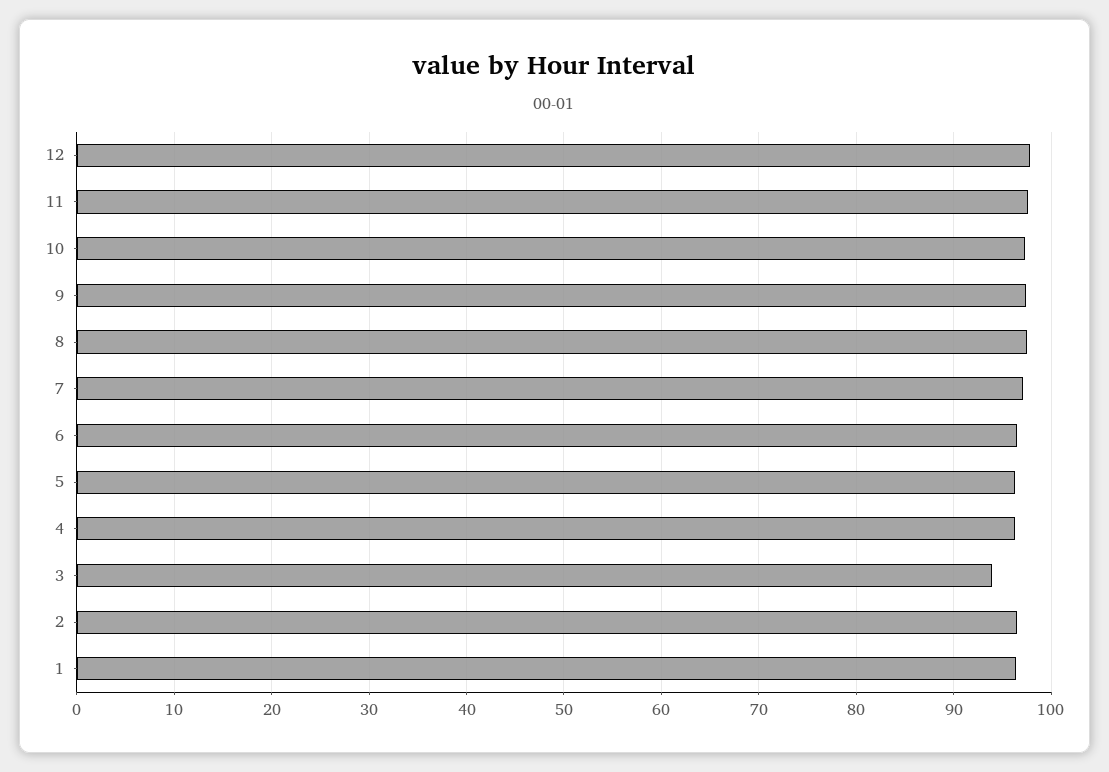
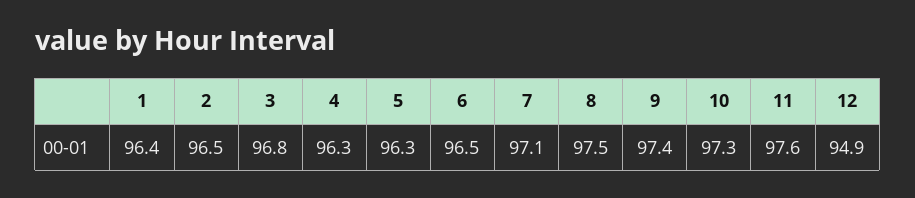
  {
-   "12": 98,
+   "12": 94.9,
    "11": 97.6,
    "10": 97.3,
    "9": 97.4,
    "8": 97.5,
    "7": 97.1,
    "6": 96.5,
    "5": 96.3,
    "4": 96.3,
-   "3": 94,
+   "3": 96.8,
    "2": 96.5,
    "1": 96.4
  }

